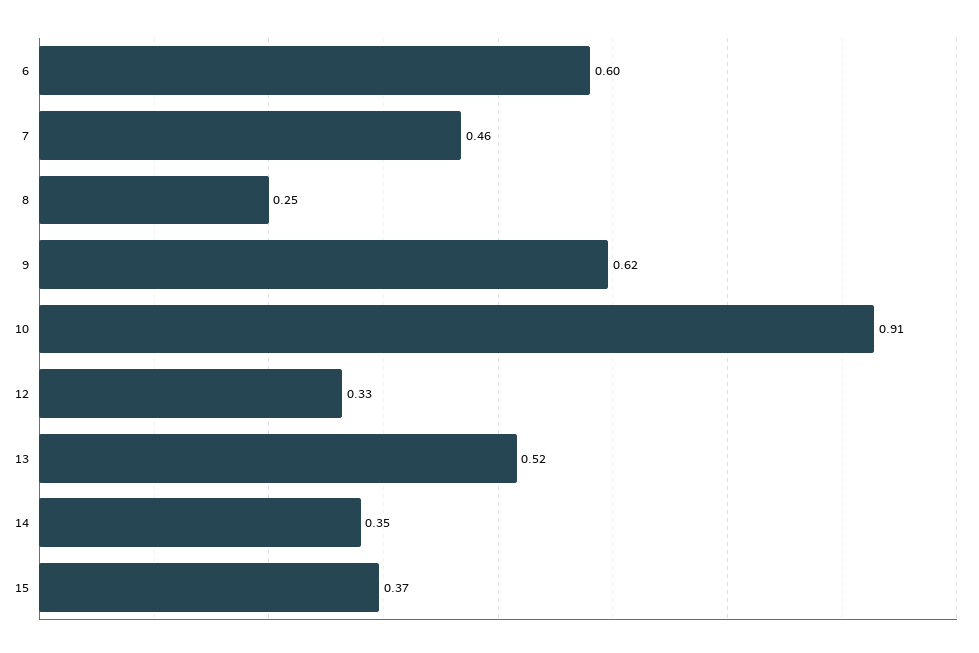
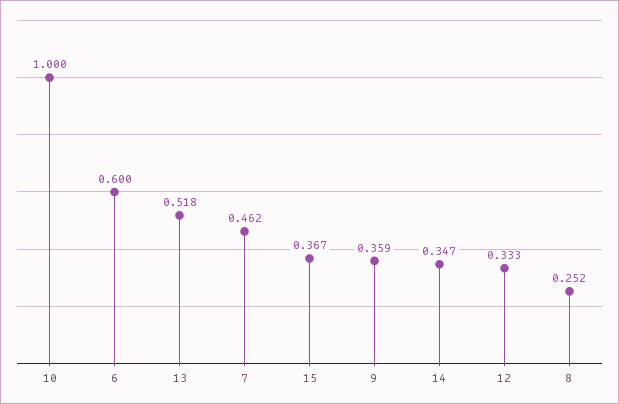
  {
    "6": 0.6,
    "7": 0.462,
    "8": 0.252,
-   "9": 0.62,
+   "9": 0.359,
-   "10": 0.91,
+   "10": 1,
    "12": 0.333,
    "13": 0.518,
    "14": 0.347,
    "15": 0.367
  }

